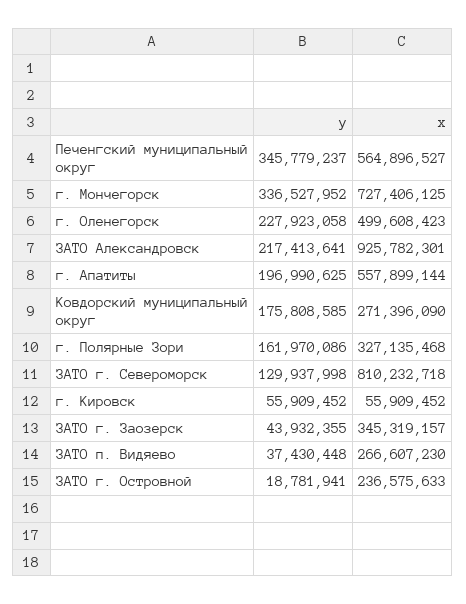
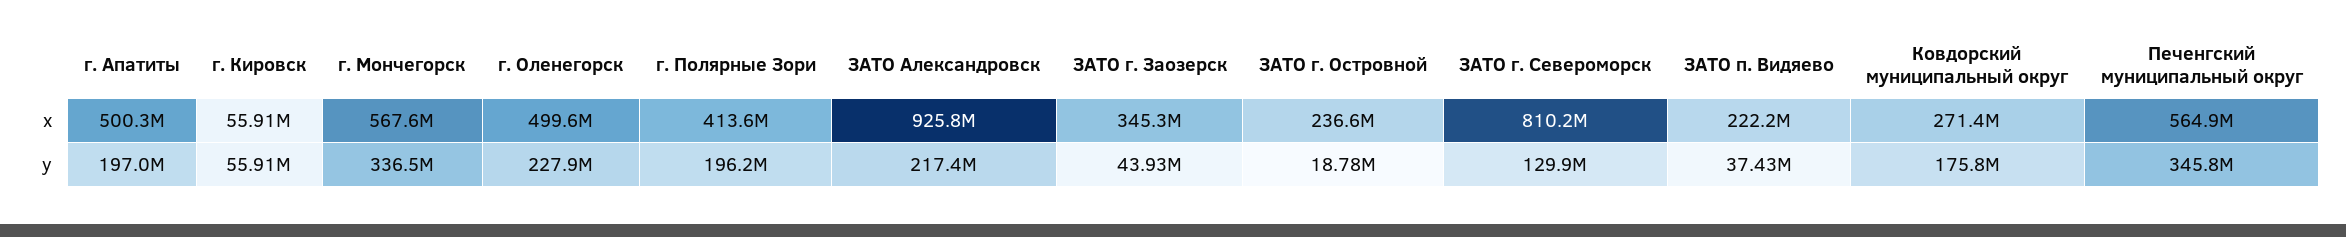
  {
    "y": {
      "Печенгский муниципальный округ": 345779237,
      "г. Мончегорск": 336527952,
      "г. Оленегорск": 227923058,
      "ЗАТО Александровск": 217413641,
      "г. Апатиты": 196990625,
      "Ковдорский муниципальный округ": 175808585,
-     "г. Полярные Зори": 161970086,
+     "г. Полярные Зори": 196200000,
      "ЗАТО г. Североморск": 129937998,
      "г. Кировск": 55909452,
      "ЗАТО г. Заозерск": 43932355,
      "ЗАТО п. Видяево": 37430448,
      "ЗАТО г. Островной": 18781941
    },
    "x": {
      "Печенгский муниципальный округ": 564896527,
-     "г. Мончегорск": 727406125,
+     "г. Мончегорск": 567600000,
      "г. Оленегорск": 499608423,
      "ЗАТО Александровск": 925782301,
-     "г. Апатиты": 557899144,
+     "г. Апатиты": 500300000,
      "Ковдорский муниципальный округ": 271396090,
-     "г. Полярные Зори": 327135468,
+     "г. Полярные Зори": 413600000,
      "ЗАТО г. Североморск": 810232718,
      "г. Кировск": 55909452,
      "ЗАТО г. Заозерск": 345319157,
-     "ЗАТО п. Видяево": 266607230,
+     "ЗАТО п. Видяево": 222200000,
      "ЗАТО г. Островной": 236575633
    }
  }

